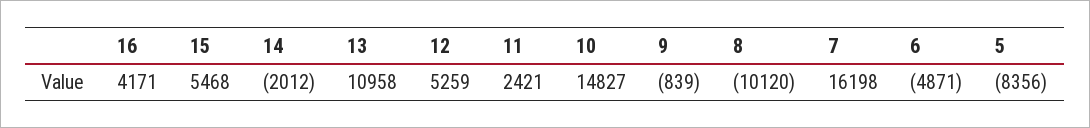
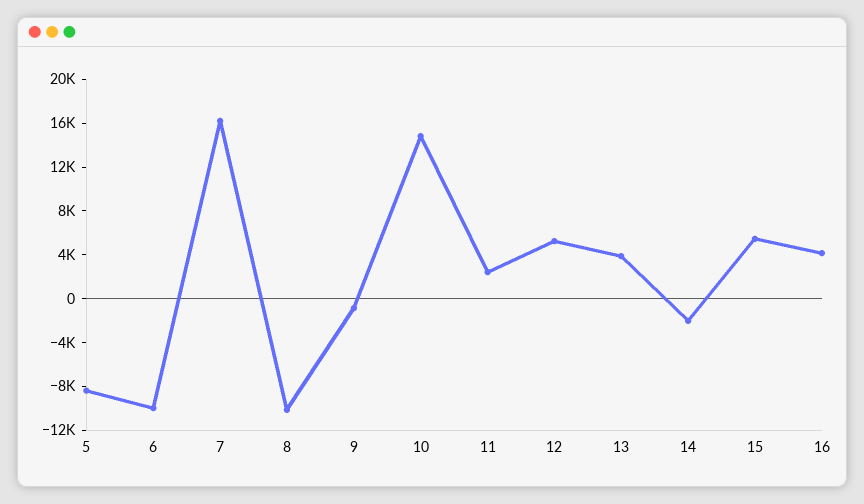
  {
    "16": 4171,
    "15": 5468,
    "14": -2012,
-   "13": 10958,
+   "13": 4000,
    "12": 5259,
    "11": 2421,
    "10": 14827,
    "9": -839,
    "8": -10120,
    "7": 16198,
-   "6": -4871,
+   "6": -10000,
    "5": -8356
  }

